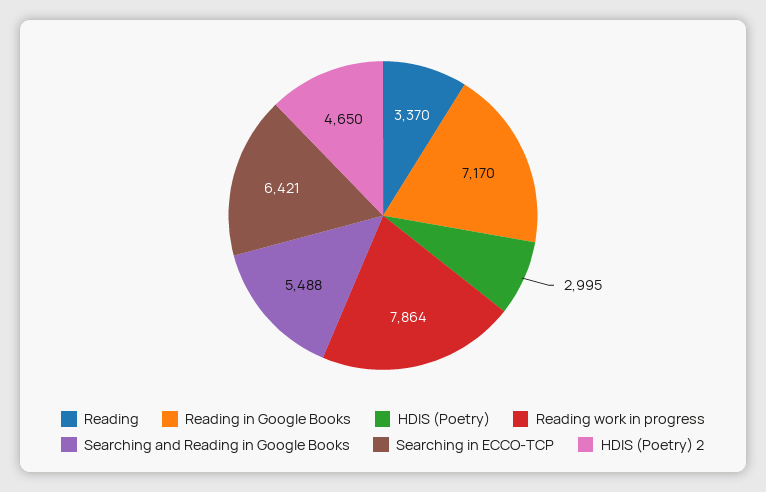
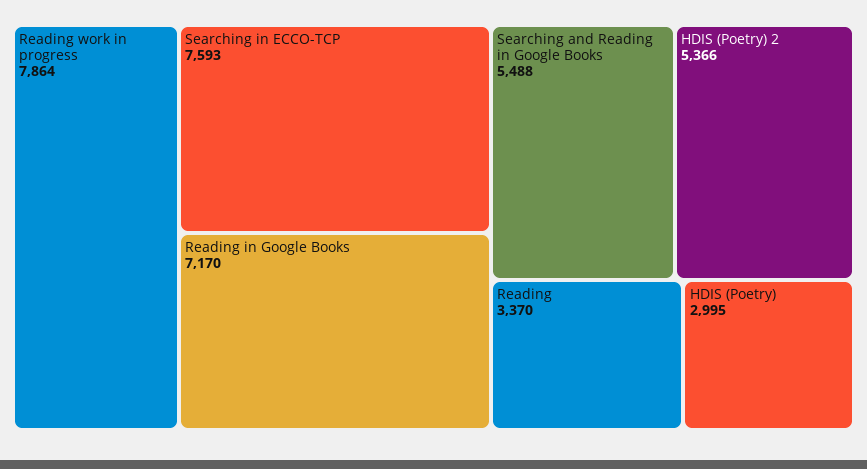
  {
    "Reading": 3370,
    "Reading in Google Books": 7170,
    "HDIS (Poetry)": 2995,
    "Reading work in progress": 7864,
    "Searching and Reading in Google Books": 5488,
-   "Searching in ECCO-TCP": 6421,
+   "Searching in ECCO-TCP": 7593,
-   "HDIS (Poetry) 2": 4650
+   "HDIS (Poetry) 2": 5366
  }

